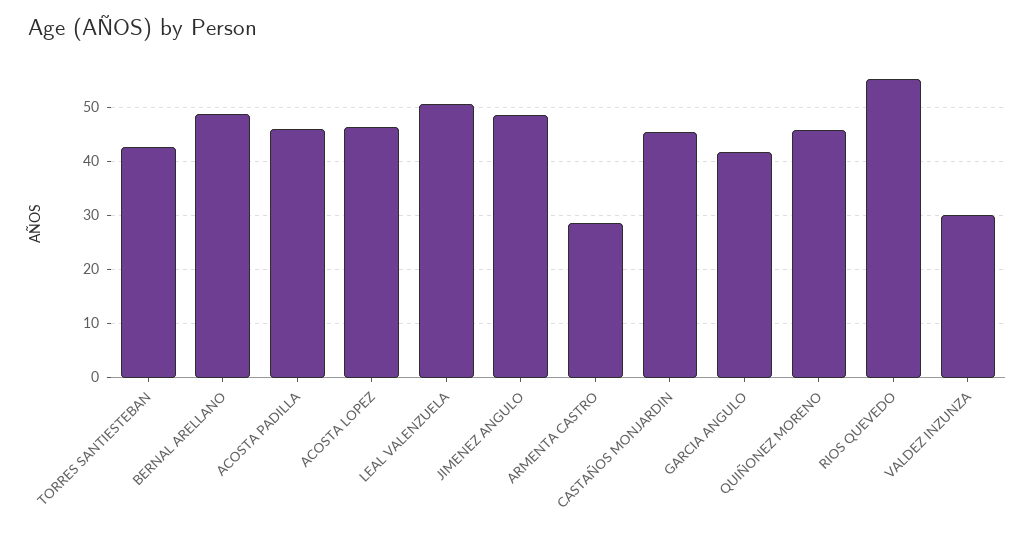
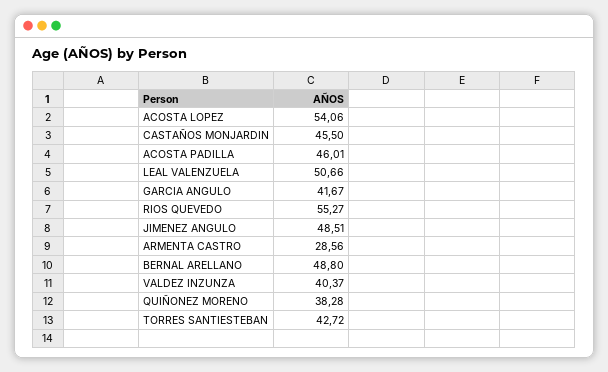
  {
    "TORRES SANTIESTEBAN": 42.72,
    "BERNAL ARELLANO": 48.8,
    "ACOSTA PADILLA": 46.01,
-   "ACOSTA LOPEZ": 46,
+   "ACOSTA LOPEZ": 54.06,
    "LEAL VALENZUELA": 50.66,
    "JIMENEZ ANGULO": 48.51,
    "ARMENTA CASTRO": 28.56,
    "CASTAÑOS MONJARDIN": 45.5,
    "GARCIA ANGULO": 41.67,
-   "QUIÑONEZ MORENO": 46,
+   "QUIÑONEZ MORENO": 38.28,
    "RIOS QUEVEDO": 55.27,
-   "VALDEZ INZUNZA": 30
+   "VALDEZ INZUNZA": 40.37
  }

